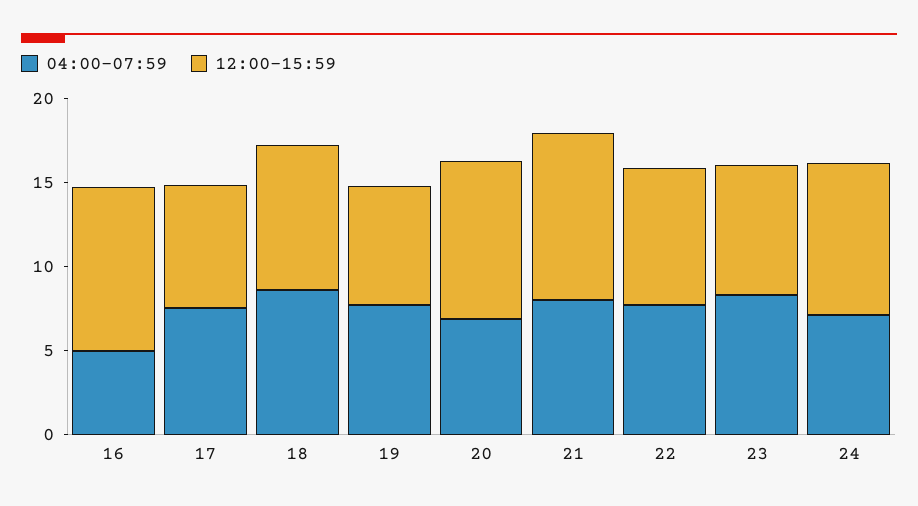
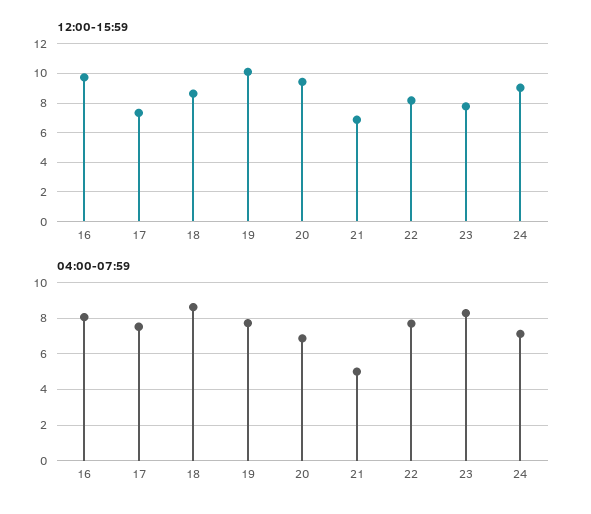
  {
    "04:00-07:59": {
-     "16": 5,
+     "16": 8,
      "17": 7.5,
      "18": 8.5,
      "19": 7.5,
      "20": 7,
-     "21": 8,
+     "21": 5,
      "22": 7.5,
      "23": 8.5,
      "24": 7
    },
    "12:00-15:59": {
      "16": 9.5,
      "17": 7.5,
      "18": 8.5,
-     "19": 7,
+     "19": 10,
      "20": 9.5,
-     "21": 10,
+     "21": 7,
      "22": 8,
      "23": 8,
      "24": 9
    }
  }

